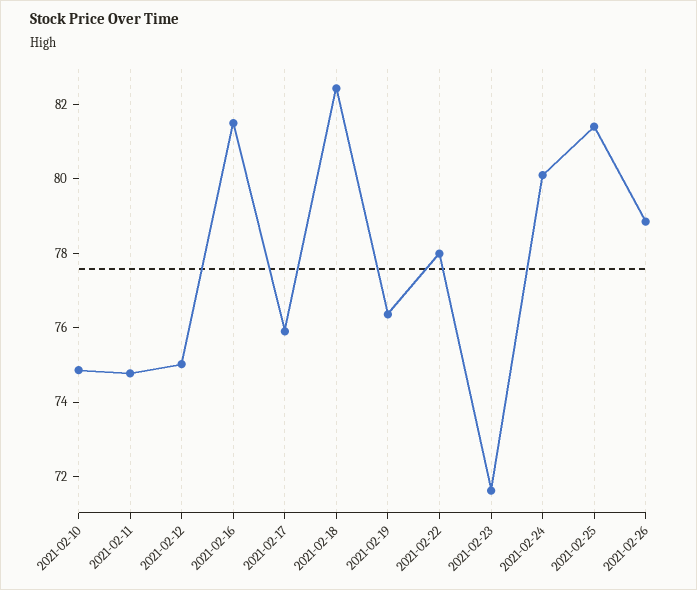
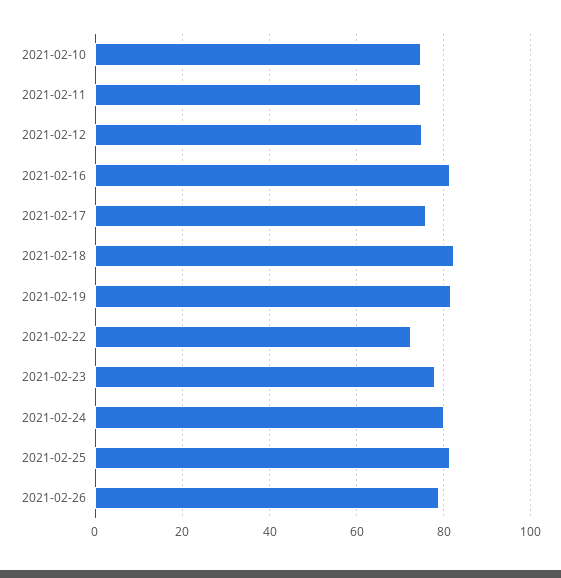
  {
    "2021-02-10": 75,
    "2021-02-11": 75,
    "2021-02-12": 75,
    "2021-02-16": 81.5,
    "2021-02-17": 76,
    "2021-02-18": 82.5,
-   "2021-02-19": 76.5,
+   "2021-02-19": 82,
-   "2021-02-22": 78,
+   "2021-02-22": 72,
-   "2021-02-23": 71.5,
+   "2021-02-23": 78,
    "2021-02-24": 80,
    "2021-02-25": 81.5,
    "2021-02-26": 79
  }

